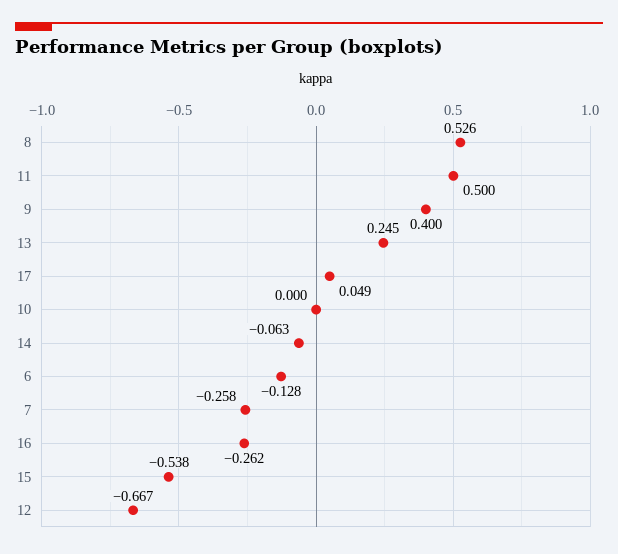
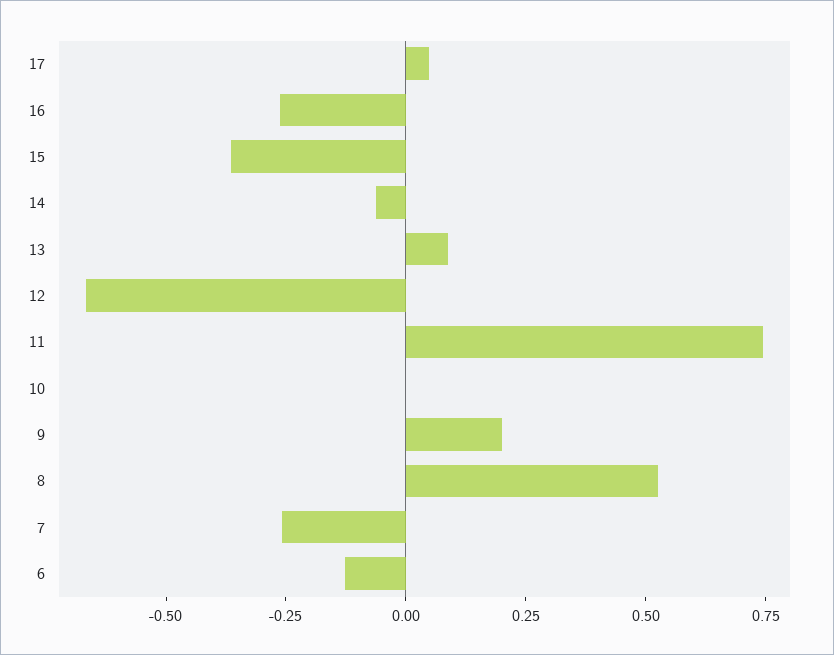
  {
    "8": 0.526,
-   "11": 0.5,
+   "11": 0.75,
-   "9": 0.4,
+   "9": 0.2,
-   "13": 0.245,
+   "13": 0.1,
    "17": 0.049,
    "10": 0,
    "14": -0.063,
    "6": -0.128,
    "7": -0.258,
    "16": -0.262,
-   "15": -0.538,
+   "15": -0.35,
    "12": -0.667
  }

